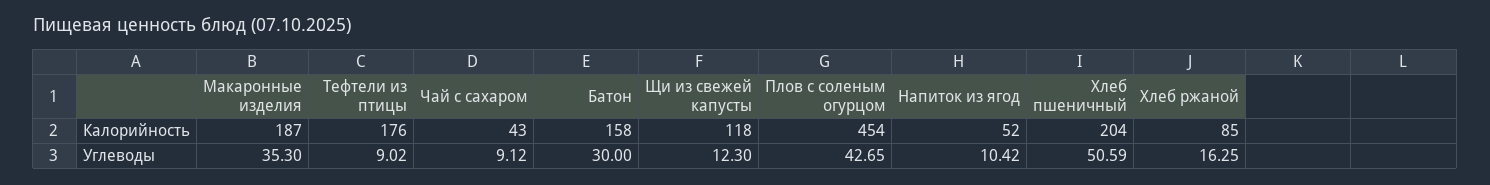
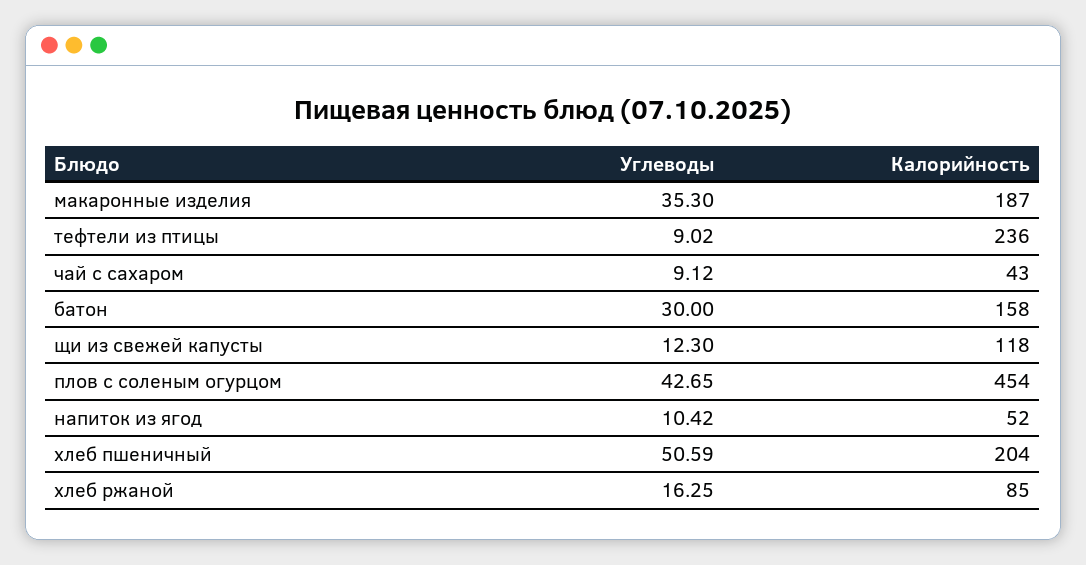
  {
    "Макаронные изделия": {
      "Калорийность": 187,
      "Углеводы": 35.3
    },
    "Тефтели из птицы": {
-     "Калорийность": 176,
+     "Калорийность": 236,
      "Углеводы": 9.02
    },
    "Чай с сахаром": {
      "Калорийность": 43,
      "Углеводы": 9.12
    },
    "Батон": {
      "Калорийность": 158,
      "Углеводы": 30
    },
    "Щи из свежей капусты": {
      "Калорийность": 118,
      "Углеводы": 12.3
    },
    "Плов с соленым огурцом": {
      "Калорийность": 454,
      "Углеводы": 42.65
    },
    "Напиток из ягод": {
      "Калорийность": 52,
      "Углеводы": 10.42
    },
    "Хлеб пшеничный": {
      "Калорийность": 204,
      "Углеводы": 50.59
    },
    "Хлеб ржаной": {
      "Калорийность": 85,
      "Углеводы": 16.25
    }
  }

